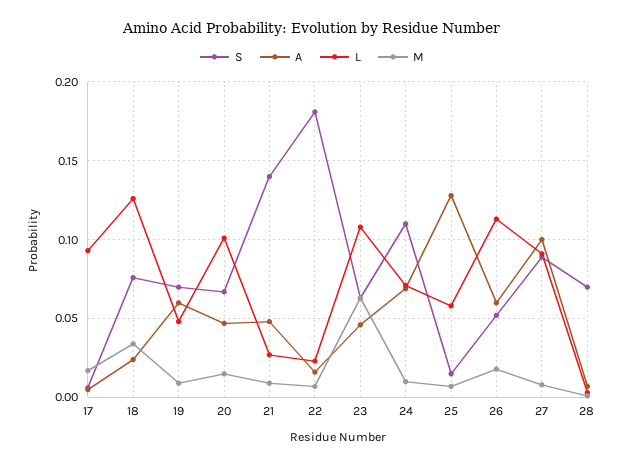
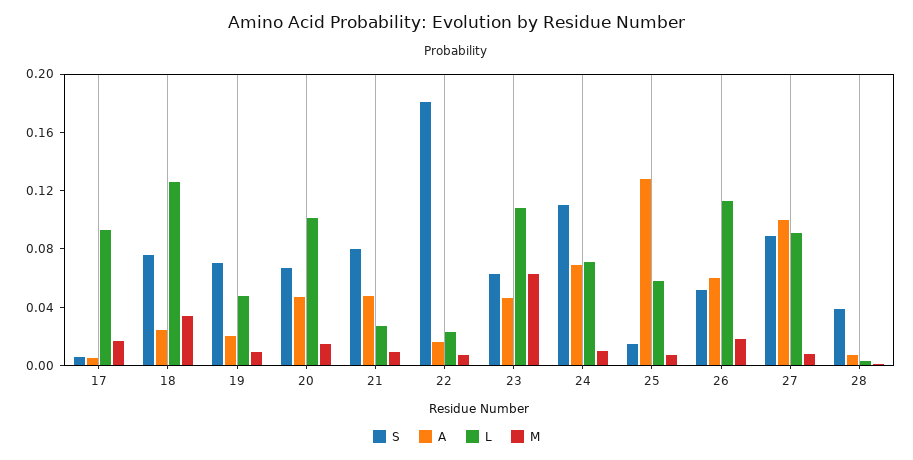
  {
    "S": {
      "17": 0.005,
      "18": 0.075,
      "19": 0.07,
      "20": 0.065,
-     "21": 0.14,
+     "21": 0.08,
      "22": 0.18,
      "23": 0.065,
      "24": 0.11,
      "25": 0.015,
      "26": 0.05,
      "27": 0.09,
-     "28": 0.07
+     "28": 0.04
    },
    "A": {
      "17": 0.005,
      "18": 0.025,
-     "19": 0.06,
+     "19": 0.02,
      "20": 0.045,
      "21": 0.05,
      "22": 0.015,
      "23": 0.045,
      "24": 0.07,
      "25": 0.13,
      "26": 0.06,
      "27": 0.1,
      "28": 0.005
    },
    "L": {
      "17": 0.095,
      "18": 0.125,
      "19": 0.05,
      "20": 0.1,
      "21": 0.025,
      "22": 0.025,
      "23": 0.11,
      "24": 0.07,
      "25": 0.06,
      "26": 0.115,
      "27": 0.09,
      "28": 0.005
    },
    "M": {
      "17": 0.015,
      "18": 0.035,
      "19": 0.01,
      "20": 0.015,
      "21": 0.01,
      "22": 0.005,
      "23": 0.065,
      "24": 0.01,
      "25": 0.005,
      "26": 0.02,
      "27": 0.01,
      "28": 0
    }
  }

